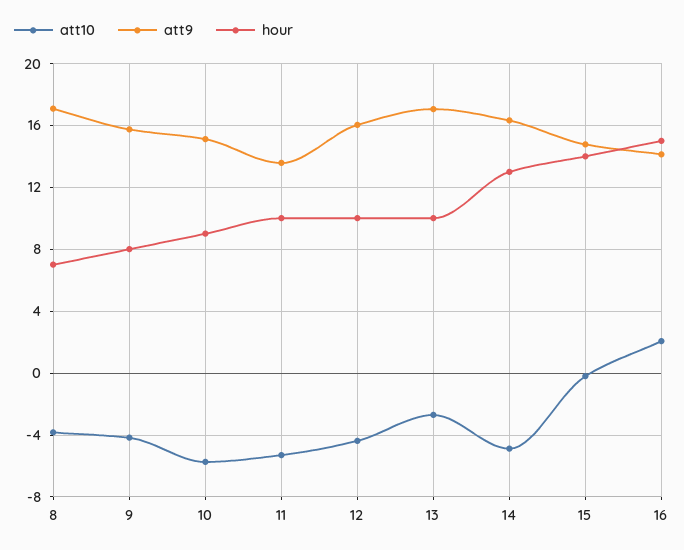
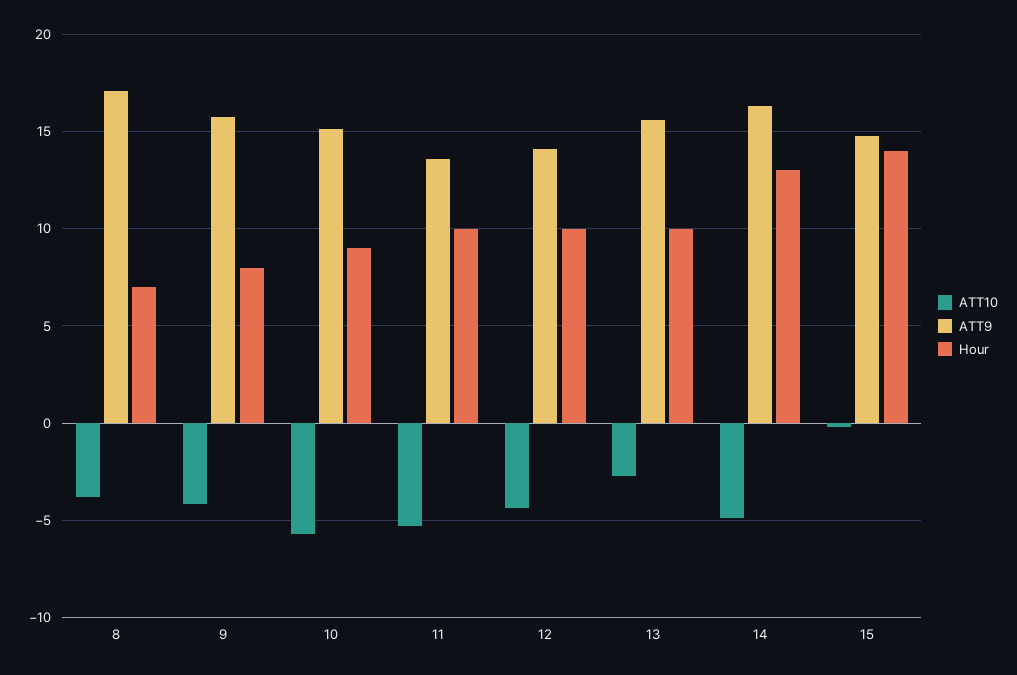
  {
    "att10": {
      "8": -4,
      "9": -4,
      "10": -5.5,
      "11": -5.5,
      "12": -4.5,
      "13": -2.5,
      "14": -5,
-     "15": 0,
+     "15": 0
-     "16": 2
    },
    "att9": {
      "8": 17,
      "9": 15.5,
      "10": 15,
      "11": 13.5,
-     "12": 16,
+     "12": 14,
-     "13": 17,
+     "13": 15.5,
      "14": 16.5,
-     "15": 15,
+     "15": 15
-     "16": 14
    },
    "hour": {
      "8": 7,
      "9": 8,
      "10": 9,
      "11": 10,
      "12": 10,
      "13": 10,
      "14": 13,
-     "15": 14,
+     "15": 14
-     "16": 15
    }
  }

